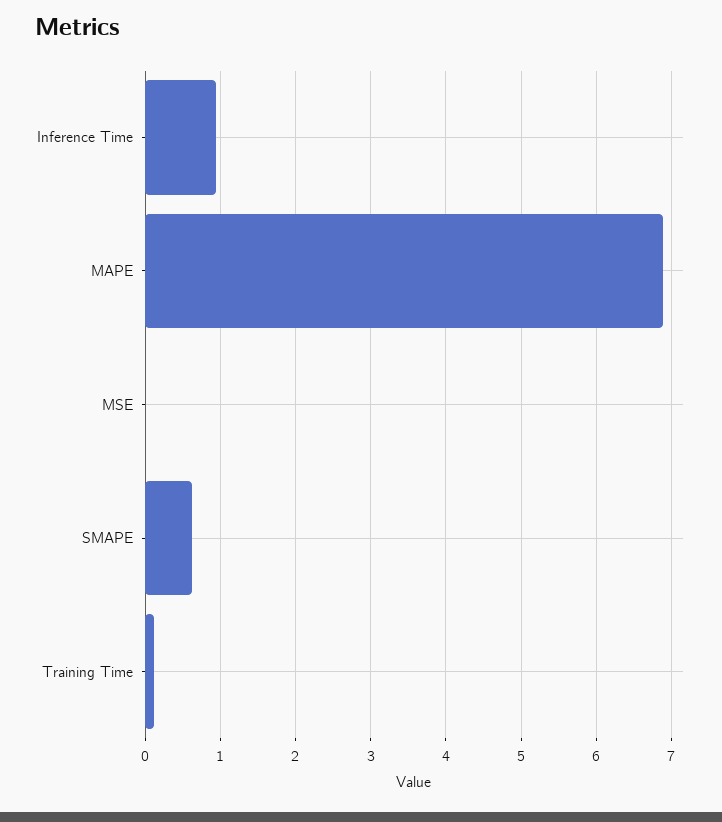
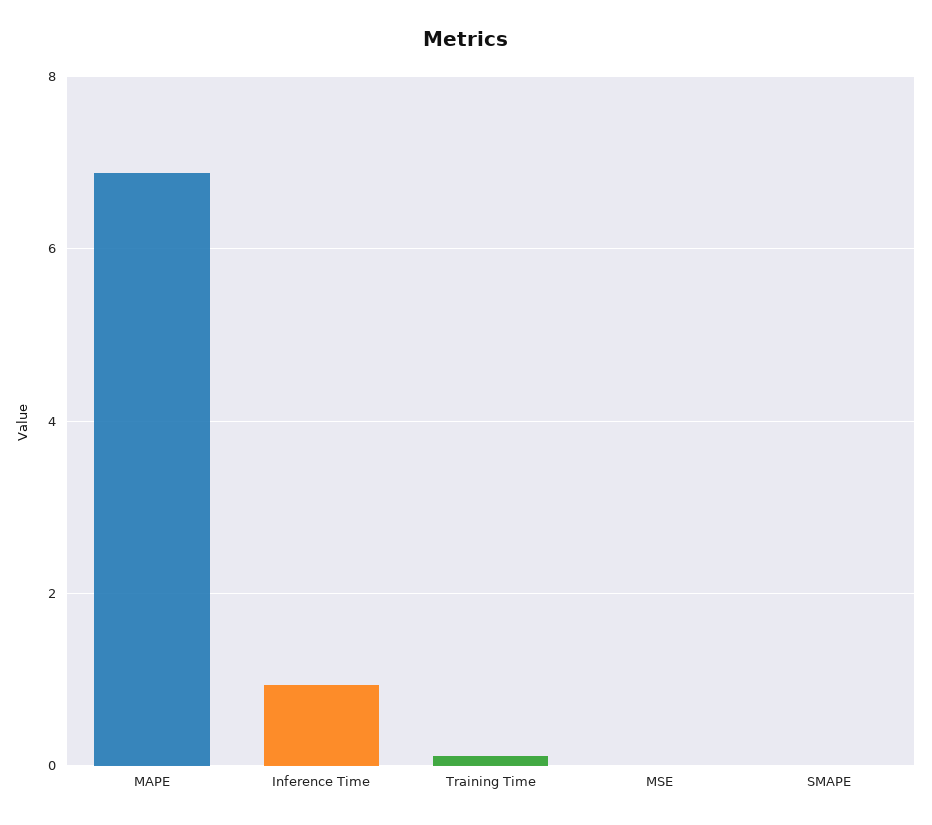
  {
    "Inference Time": 0.9,
    "MAPE": 6.9,
    "MSE": 0,
-   "SMAPE": 0.6,
+   "SMAPE": 0,
    "Training Time": 0.1
  }

